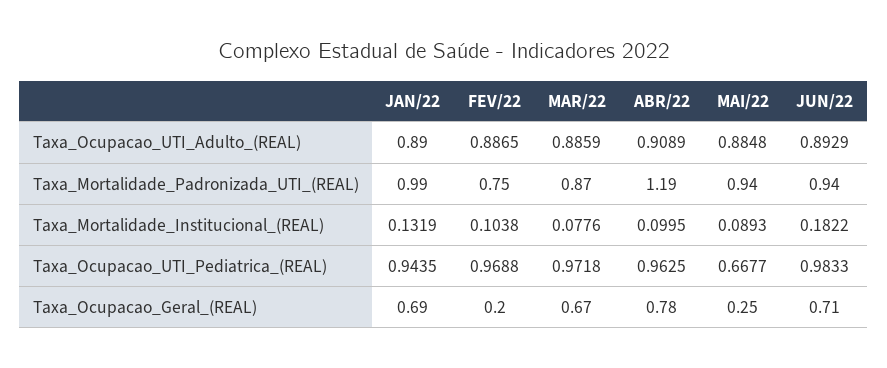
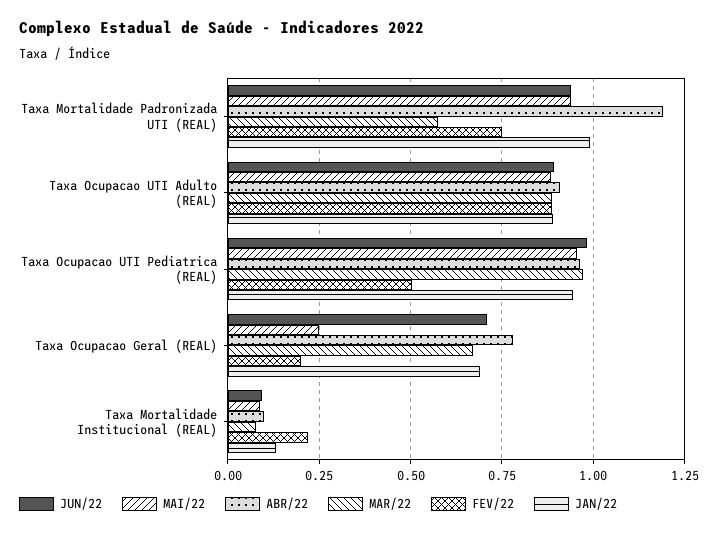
  {
    "JAN/22": {
      "Taxa_Ocupacao_UTI_Adulto_(REAL)": 0.89,
      "Taxa_Mortalidade_Padronizada_UTI_(REAL)": 0.99,
      "Taxa_Mortalidade_Institucional_(REAL)": 0.1319,
      "Taxa_Ocupacao_UTI_Pediatrica_(REAL)": 0.9435,
      "Taxa_Ocupacao_Geral_(REAL)": 0.69
    },
    "FEV/22": {
      "Taxa_Ocupacao_UTI_Adulto_(REAL)": 0.8865,
      "Taxa_Mortalidade_Padronizada_UTI_(REAL)": 0.75,
-     "Taxa_Mortalidade_Institucional_(REAL)": 0.1038,
+     "Taxa_Mortalidade_Institucional_(REAL)": 0.225,
-     "Taxa_Ocupacao_UTI_Pediatrica_(REAL)": 0.9688,
+     "Taxa_Ocupacao_UTI_Pediatrica_(REAL)": 0.5,
      "Taxa_Ocupacao_Geral_(REAL)": 0.2
    },
    "MAR/22": {
      "Taxa_Ocupacao_UTI_Adulto_(REAL)": 0.8859,
-     "Taxa_Mortalidade_Padronizada_UTI_(REAL)": 0.87,
+     "Taxa_Mortalidade_Padronizada_UTI_(REAL)": 0.575,
      "Taxa_Mortalidade_Institucional_(REAL)": 0.0776,
      "Taxa_Ocupacao_UTI_Pediatrica_(REAL)": 0.9718,
      "Taxa_Ocupacao_Geral_(REAL)": 0.67
    },
    "ABR/22": {
      "Taxa_Ocupacao_UTI_Adulto_(REAL)": 0.9089,
      "Taxa_Mortalidade_Padronizada_UTI_(REAL)": 1.19,
      "Taxa_Mortalidade_Institucional_(REAL)": 0.0995,
      "Taxa_Ocupacao_UTI_Pediatrica_(REAL)": 0.9625,
      "Taxa_Ocupacao_Geral_(REAL)": 0.78
    },
    "MAI/22": {
      "Taxa_Ocupacao_UTI_Adulto_(REAL)": 0.8848,
      "Taxa_Mortalidade_Padronizada_UTI_(REAL)": 0.94,
      "Taxa_Mortalidade_Institucional_(REAL)": 0.0893,
-     "Taxa_Ocupacao_UTI_Pediatrica_(REAL)": 0.6677,
+     "Taxa_Ocupacao_UTI_Pediatrica_(REAL)": 0.95,
      "Taxa_Ocupacao_Geral_(REAL)": 0.25
    },
    "JUN/22": {
      "Taxa_Ocupacao_UTI_Adulto_(REAL)": 0.8929,
      "Taxa_Mortalidade_Padronizada_UTI_(REAL)": 0.94,
-     "Taxa_Mortalidade_Institucional_(REAL)": 0.1822,
+     "Taxa_Mortalidade_Institucional_(REAL)": 0.1,
      "Taxa_Ocupacao_UTI_Pediatrica_(REAL)": 0.9833,
      "Taxa_Ocupacao_Geral_(REAL)": 0.71
    }
  }

